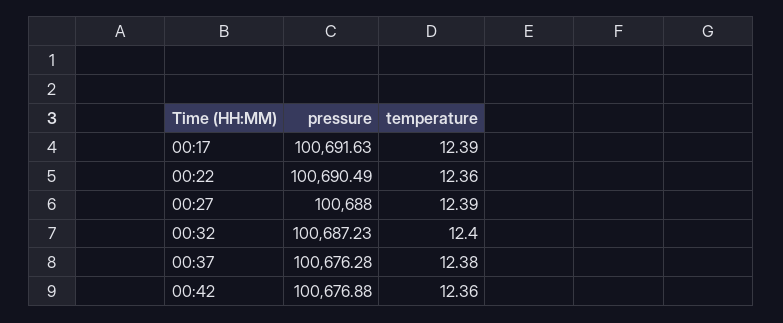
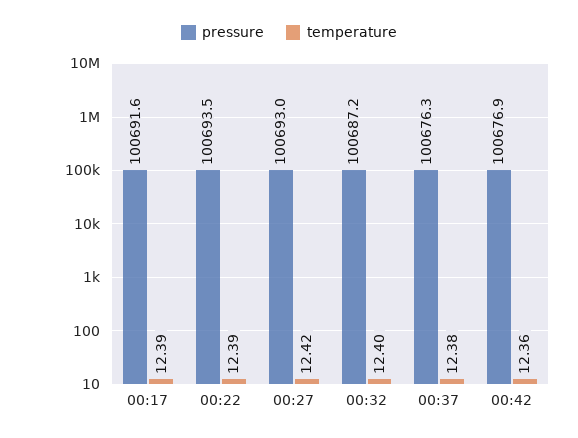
  {
    "pressure": {
      "00:17": 100691.63,
-     "00:22": 100690.49,
+     "00:22": 100693.5,
-     "00:27": 100688,
+     "00:27": 100693,
      "00:32": 100687.23,
      "00:37": 100676.28,
      "00:42": 100676.88
    },
    "temperature": {
      "00:17": 12.39,
-     "00:22": 12.36,
+     "00:22": 12.39,
-     "00:27": 12.39,
+     "00:27": 12.42,
      "00:32": 12.4,
      "00:37": 12.38,
      "00:42": 12.36
    }
  }

